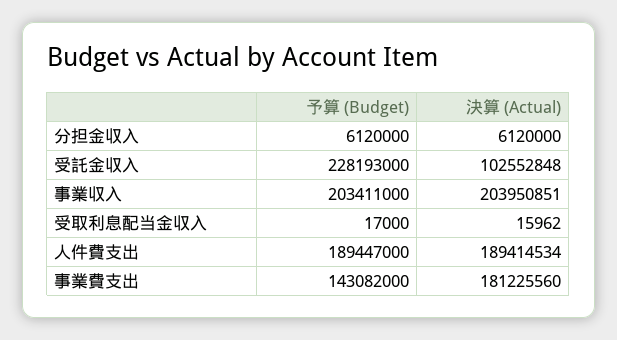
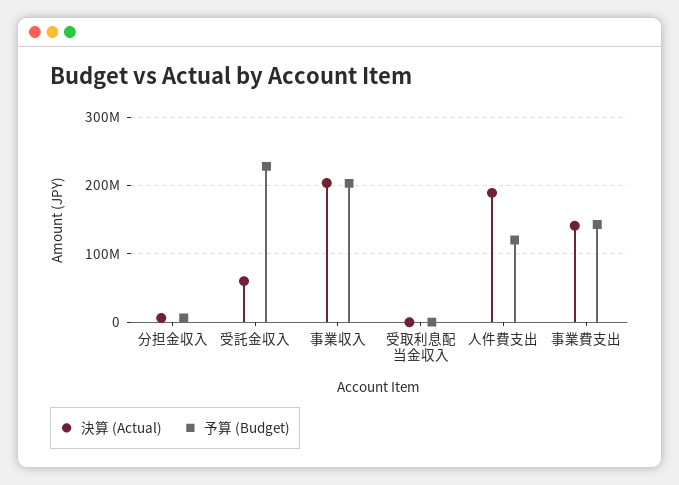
  {
    "予算 (Budget)": {
      "分担金収入": 6120000,
      "受託金収入": 228193000,
      "事業収入": 203411000,
      "受取利息配当金収入": 17000,
-     "人件費支出": 189447000,
+     "人件費支出": 120000000,
      "事業費支出": 143082000
    },
    "決算 (Actual)": {
      "分担金収入": 6120000,
-     "受託金収入": 102552848,
+     "受託金収入": 60000000,
      "事業収入": 203950851,
      "受取利息配当金収入": 15962,
      "人件費支出": 189414534,
-     "事業費支出": 181225560
+     "事業費支出": 140000000
    }
  }

